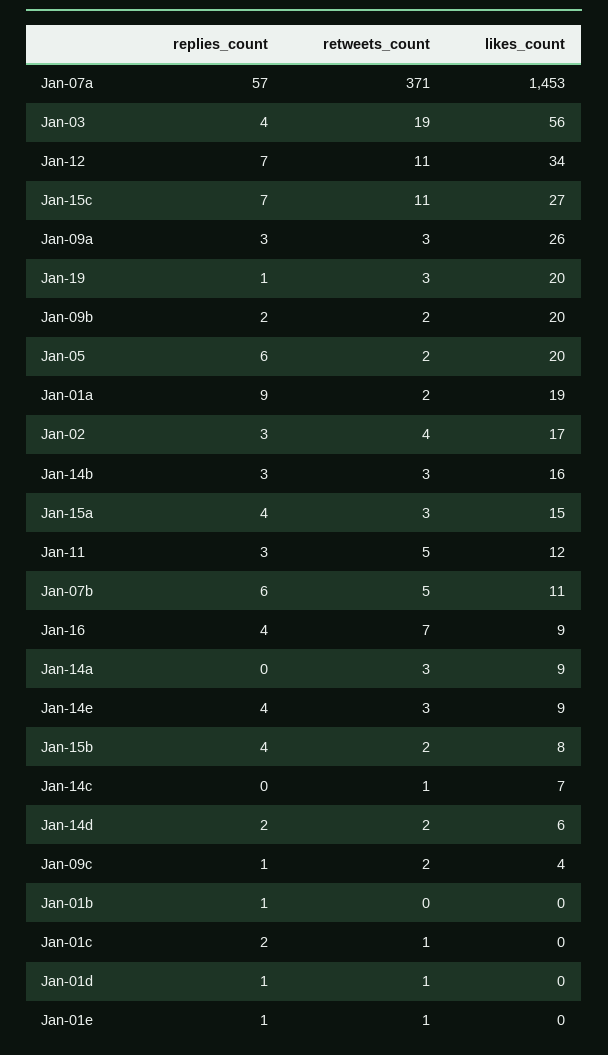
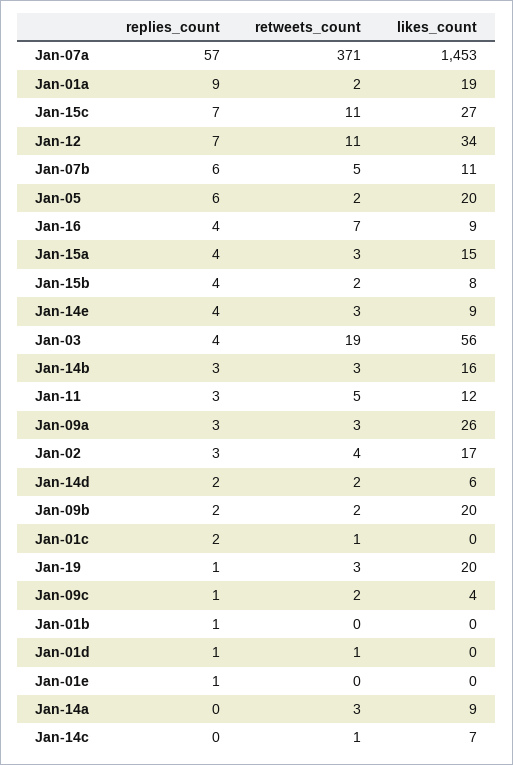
  {
    "replies_count": {
      "Jan-07a": 57,
      "Jan-03": 4,
      "Jan-12": 7,
      "Jan-15c": 7,
      "Jan-09a": 3,
      "Jan-19": 1,
      "Jan-09b": 2,
      "Jan-05": 6,
      "Jan-01a": 9,
      "Jan-02": 3,
      "Jan-14b": 3,
      "Jan-15a": 4,
      "Jan-11": 3,
      "Jan-07b": 6,
      "Jan-16": 4,
      "Jan-14a": 0,
      "Jan-14e": 4,
      "Jan-15b": 4,
      "Jan-14c": 0,
      "Jan-14d": 2,
      "Jan-09c": 1,
      "Jan-01b": 1,
      "Jan-01c": 2,
      "Jan-01d": 1,
      "Jan-01e": 1
    },
    "retweets_count": {
      "Jan-07a": 371,
      "Jan-03": 19,
      "Jan-12": 11,
      "Jan-15c": 11,
      "Jan-09a": 3,
      "Jan-19": 3,
      "Jan-09b": 2,
      "Jan-05": 2,
      "Jan-01a": 2,
      "Jan-02": 4,
      "Jan-14b": 3,
      "Jan-15a": 3,
      "Jan-11": 5,
      "Jan-07b": 5,
      "Jan-16": 7,
      "Jan-14a": 3,
      "Jan-14e": 3,
      "Jan-15b": 2,
      "Jan-14c": 1,
      "Jan-14d": 2,
      "Jan-09c": 2,
      "Jan-01b": 0,
      "Jan-01c": 1,
      "Jan-01d": 1,
-     "Jan-01e": 1
+     "Jan-01e": 0
    },
    "likes_count": {
      "Jan-07a": 1453,
      "Jan-03": 56,
      "Jan-12": 34,
      "Jan-15c": 27,
      "Jan-09a": 26,
      "Jan-19": 20,
      "Jan-09b": 20,
      "Jan-05": 20,
      "Jan-01a": 19,
      "Jan-02": 17,
      "Jan-14b": 16,
      "Jan-15a": 15,
      "Jan-11": 12,
      "Jan-07b": 11,
      "Jan-16": 9,
      "Jan-14a": 9,
      "Jan-14e": 9,
      "Jan-15b": 8,
      "Jan-14c": 7,
      "Jan-14d": 6,
      "Jan-09c": 4,
      "Jan-01b": 0,
      "Jan-01c": 0,
      "Jan-01d": 0,
      "Jan-01e": 0
    }
  }

